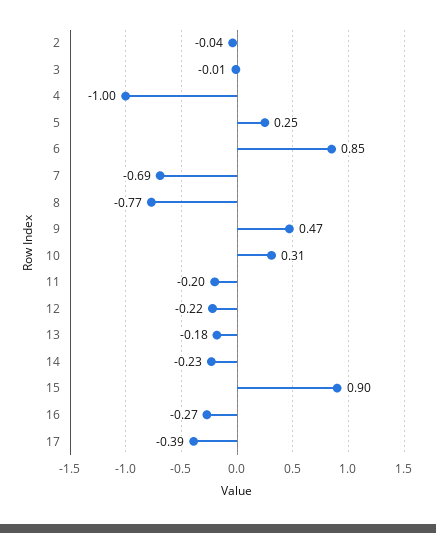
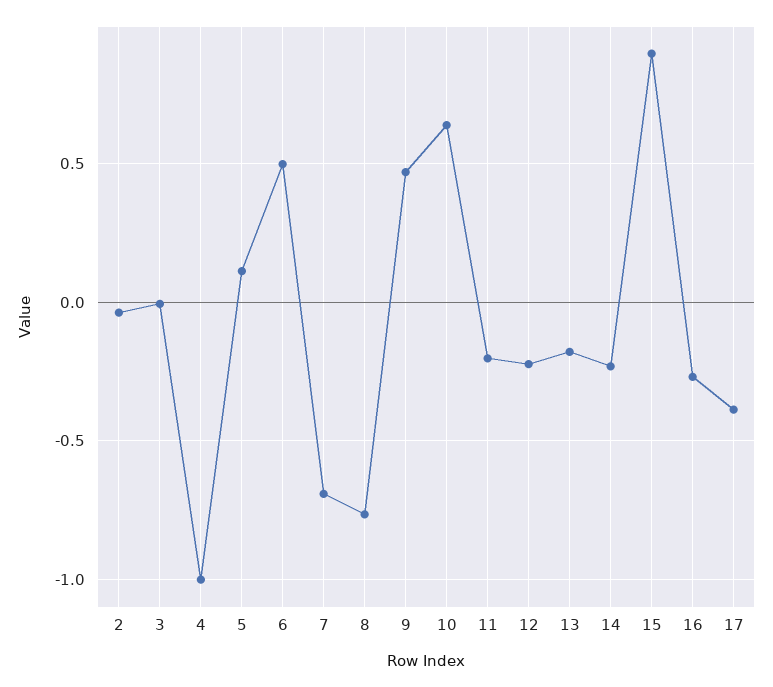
  {
    "2": -0.04,
    "3": -0.01,
    "4": -1,
-   "5": 0.25,
+   "5": 0.1,
-   "6": 0.85,
+   "6": 0.5,
    "7": -0.69,
    "8": -0.77,
    "9": 0.47,
-   "10": 0.31,
+   "10": 0.65,
    "11": -0.2,
    "12": -0.22,
    "13": -0.18,
    "14": -0.23,
    "15": 0.9,
    "16": -0.27,
    "17": -0.39
  }

